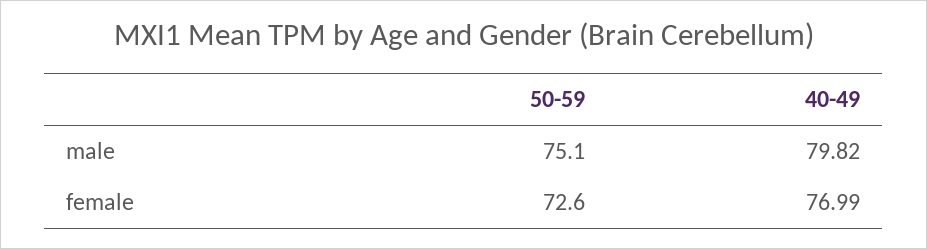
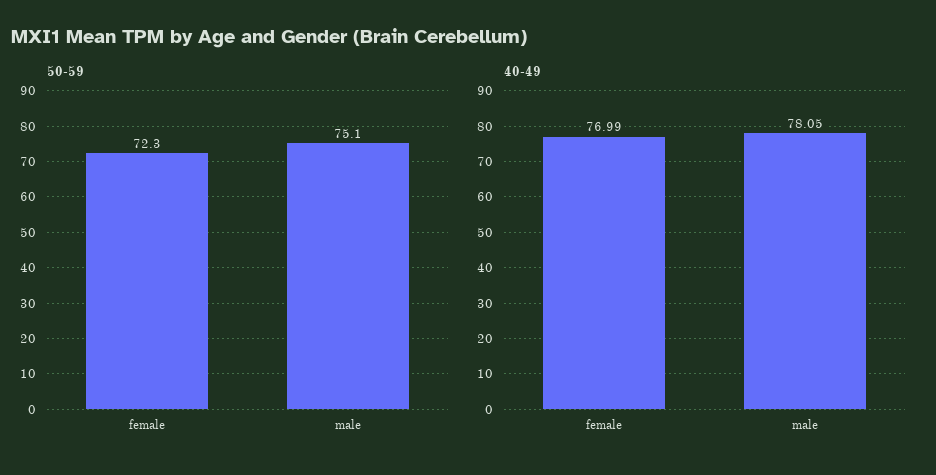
  {
    "50-59": {
      "male": 75.1,
-     "female": 72.6
+     "female": 72.3
    },
    "40-49": {
-     "male": 79.82,
+     "male": 78.05,
      "female": 76.99
    }
  }

